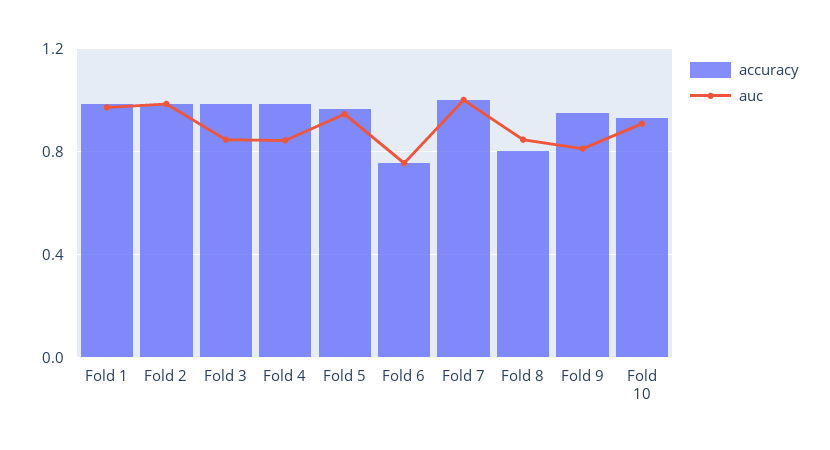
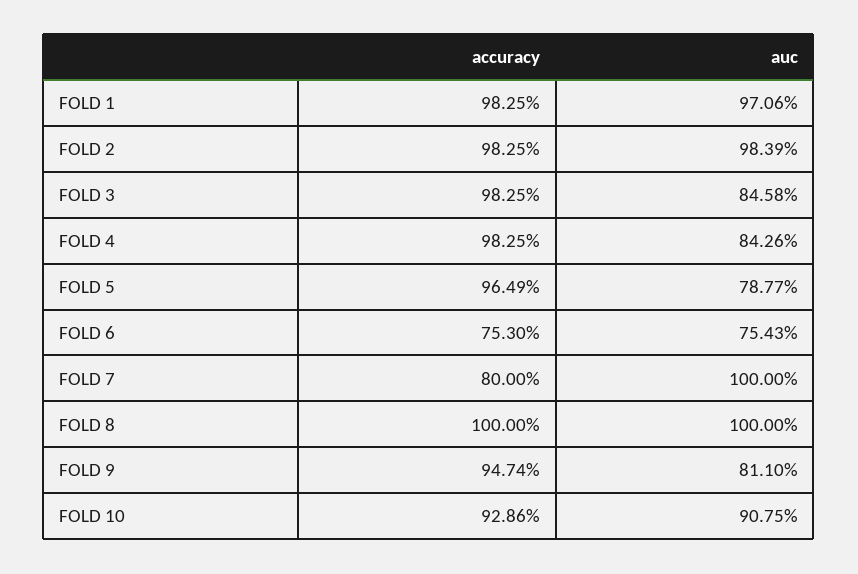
  {
    "accuracy": {
      "Fold 1": 0.9825,
      "Fold 2": 0.9825,
      "Fold 3": 0.9825,
      "Fold 4": 0.9825,
      "Fold 5": 0.9649,
      "Fold 6": 0.753,
-     "Fold 7": 1,
+     "Fold 7": 0.8,
-     "Fold 8": 0.8,
+     "Fold 8": 1,
      "Fold 9": 0.9474,
      "Fold 10": 0.9286
    },
    "auc": {
      "Fold 1": 0.9706,
      "Fold 2": 0.9839,
      "Fold 3": 0.8458,
      "Fold 4": 0.8426,
-     "Fold 5": 0.95,
+     "Fold 5": 0.7877,
      "Fold 6": 0.7543,
      "Fold 7": 1,
-     "Fold 8": 0.85,
+     "Fold 8": 1,
      "Fold 9": 0.811,
      "Fold 10": 0.9075
    }
  }

